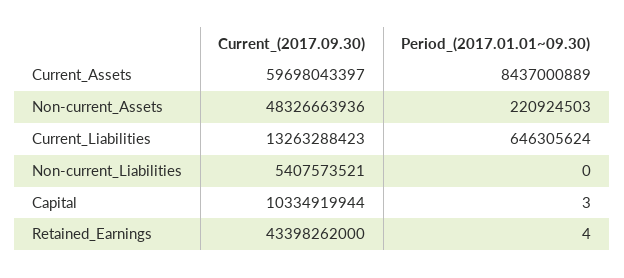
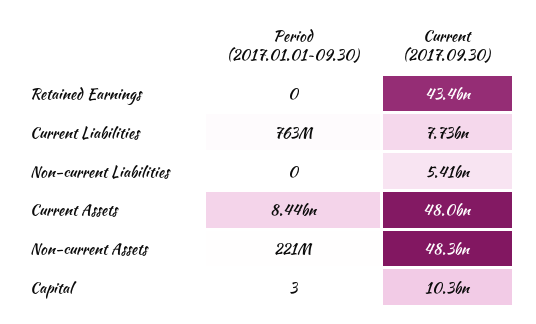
  {
    "Current_(2017.09.30)": {
-     "Current_Assets": 59698043397,
+     "Current_Assets": 48000000000,
      "Non-current_Assets": 48326663936,
-     "Current_Liabilities": 13263288423,
+     "Current_Liabilities": 7730000000,
      "Non-current_Liabilities": 5407573521,
      "Capital": 10334919944,
      "Retained_Earnings": 43398262000
    },
    "Period_(2017.01.01~09.30)": {
      "Current_Assets": 8437000889,
      "Non-current_Assets": 220924503,
-     "Current_Liabilities": 646305624,
+     "Current_Liabilities": 763000000,
      "Non-current_Liabilities": 0,
      "Capital": 3,
-     "Retained_Earnings": 4
+     "Retained_Earnings": 0
    }
  }

